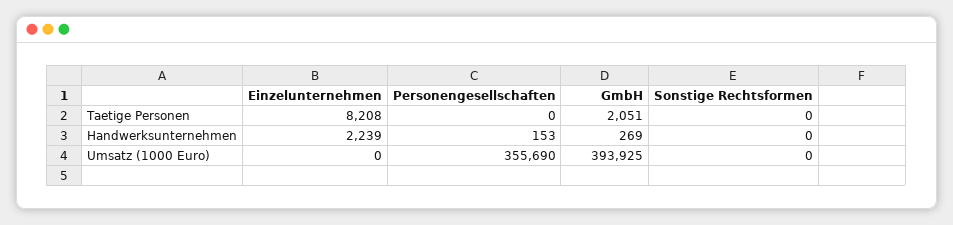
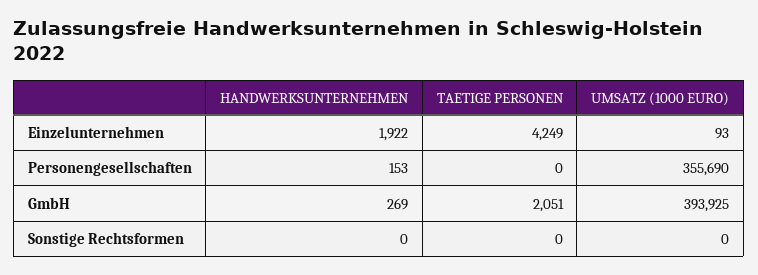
  {
    "Einzelunternehmen": {
-     "Taetige Personen": 8208,
+     "Taetige Personen": 4249,
-     "Handwerksunternehmen": 2239,
+     "Handwerksunternehmen": 1922,
-     "Umsatz (1000 Euro)": 0
+     "Umsatz (1000 Euro)": 93
    },
    "Personengesellschaften": {
      "Taetige Personen": 0,
      "Handwerksunternehmen": 153,
      "Umsatz (1000 Euro)": 355690
    },
    "GmbH": {
      "Taetige Personen": 2051,
      "Handwerksunternehmen": 269,
      "Umsatz (1000 Euro)": 393925
    },
    "Sonstige Rechtsformen": {
      "Taetige Personen": 0,
      "Handwerksunternehmen": 0,
      "Umsatz (1000 Euro)": 0
    }
  }

